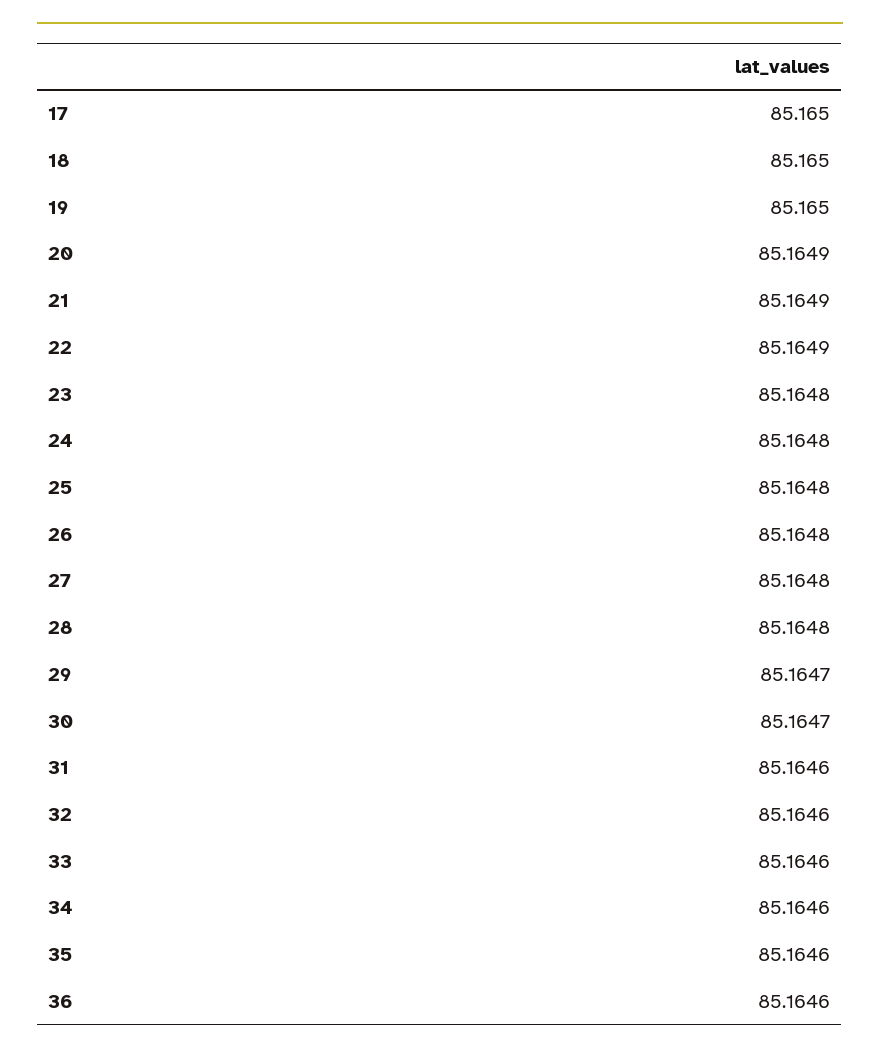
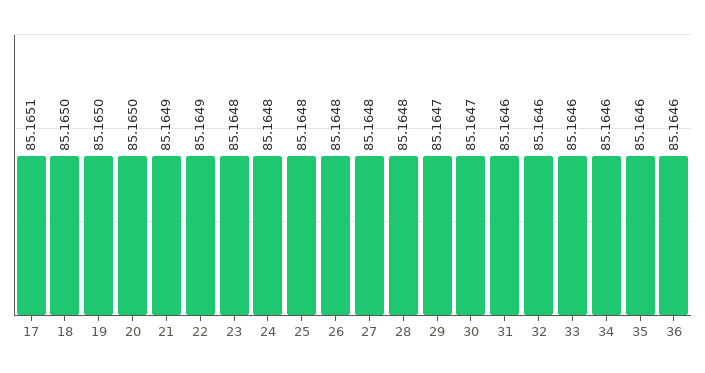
  {
-   "17": 85.165,
+   "17": 85.1651,
    "18": 85.165,
    "19": 85.165,
-   "20": 85.1649,
+   "20": 85.165,
    "21": 85.1649,
    "22": 85.1649,
    "23": 85.1648,
    "24": 85.1648,
    "25": 85.1648,
    "26": 85.1648,
    "27": 85.1648,
    "28": 85.1648,
    "29": 85.1647,
    "30": 85.1647,
    "31": 85.1646,
    "32": 85.1646,
    "33": 85.1646,
    "34": 85.1646,
    "35": 85.1646,
    "36": 85.1646
  }

